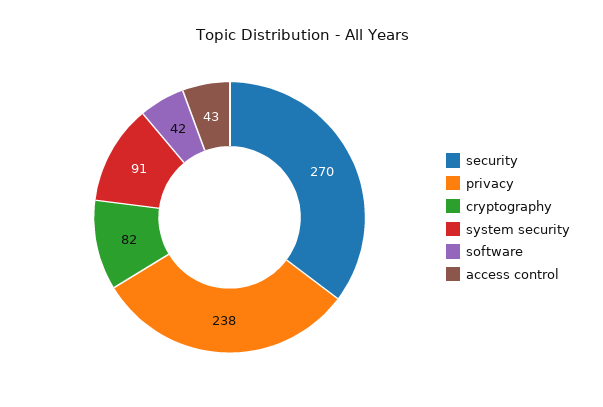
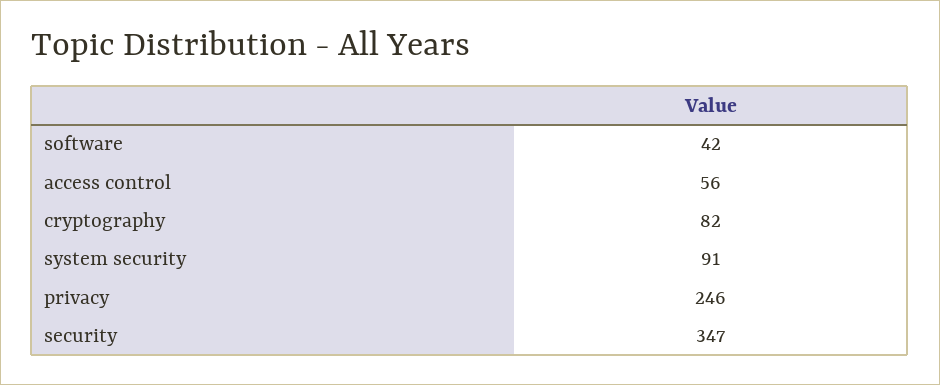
  {
-   "security": 270,
+   "security": 347,
-   "privacy": 238,
+   "privacy": 246,
    "cryptography": 82,
    "system security": 91,
    "software": 42,
-   "access control": 43
+   "access control": 56
  }

